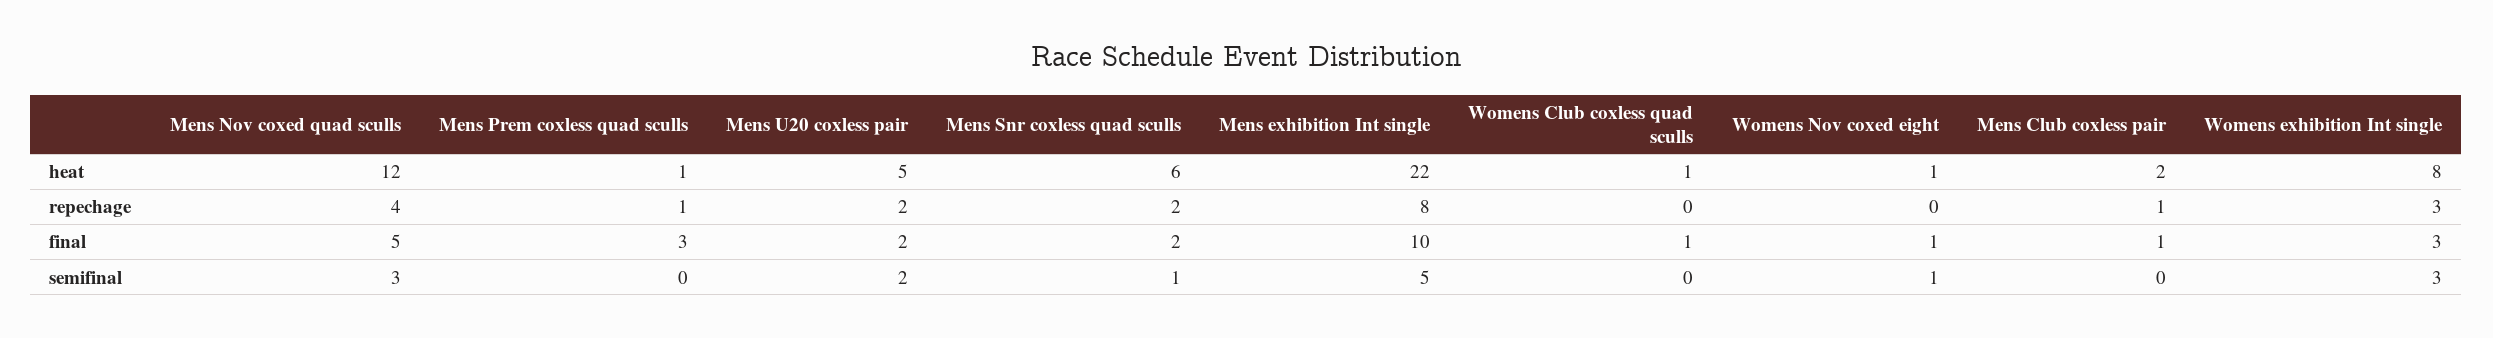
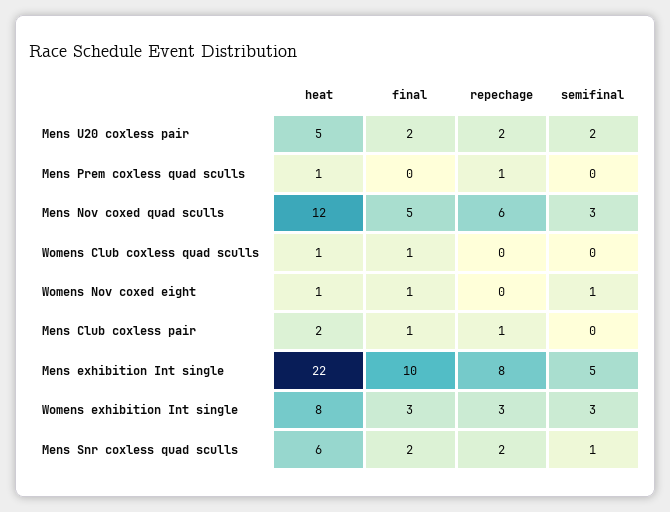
  {
    "Mens Nov coxed quad sculls": {
      "heat": 12,
-     "repechage": 4,
+     "repechage": 6,
      "final": 5,
      "semifinal": 3
    },
    "Mens Prem coxless quad sculls": {
      "heat": 1,
      "repechage": 1,
-     "final": 3,
+     "final": 0,
      "semifinal": 0
    },
    "Mens U20 coxless pair": {
      "heat": 5,
      "repechage": 2,
      "final": 2,
      "semifinal": 2
    },
    "Mens Snr coxless quad sculls": {
      "heat": 6,
      "repechage": 2,
      "final": 2,
      "semifinal": 1
    },
    "Mens exhibition Int single": {
      "heat": 22,
      "repechage": 8,
      "final": 10,
      "semifinal": 5
    },
    "Womens Club coxless quad sculls": {
      "heat": 1,
      "repechage": 0,
      "final": 1,
      "semifinal": 0
    },
    "Womens Nov coxed eight": {
      "heat": 1,
      "repechage": 0,
      "final": 1,
      "semifinal": 1
    },
    "Mens Club coxless pair": {
      "heat": 2,
      "repechage": 1,
      "final": 1,
      "semifinal": 0
    },
    "Womens exhibition Int single": {
      "heat": 8,
      "repechage": 3,
      "final": 3,
      "semifinal": 3
    }
  }

